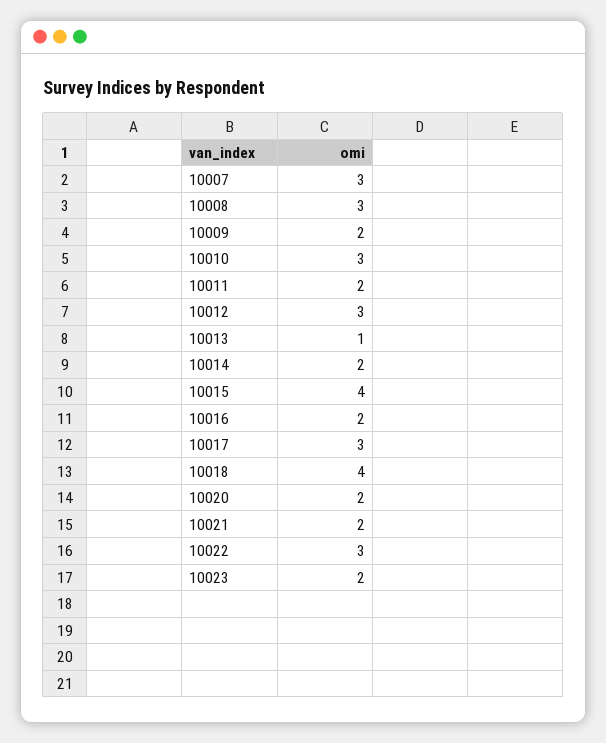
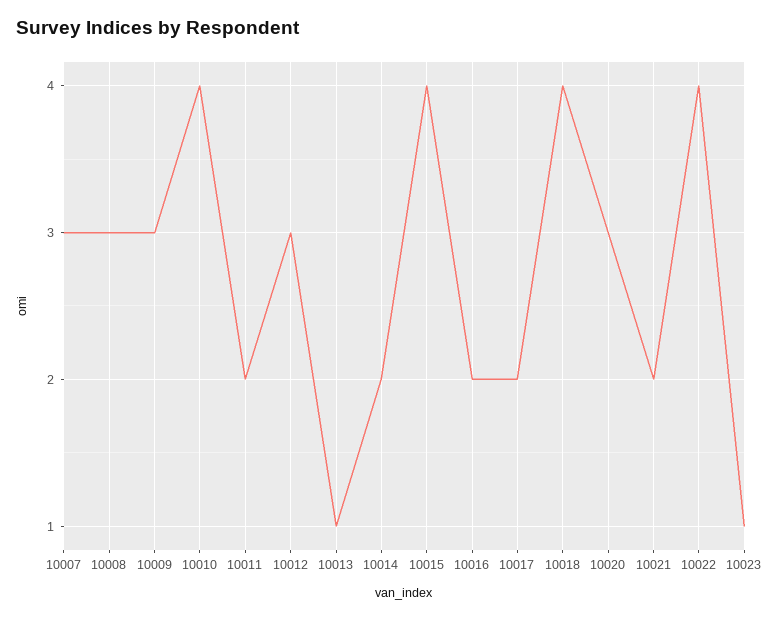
  {
    "10007": 3,
    "10008": 3,
-   "10009": 2,
+   "10009": 3,
-   "10010": 3,
+   "10010": 4,
    "10011": 2,
    "10012": 3,
    "10013": 1,
    "10014": 2,
    "10015": 4,
    "10016": 2,
-   "10017": 3,
+   "10017": 2,
    "10018": 4,
-   "10020": 2,
+   "10020": 3,
    "10021": 2,
-   "10022": 3,
+   "10022": 4,
-   "10023": 2
+   "10023": 1
  }

